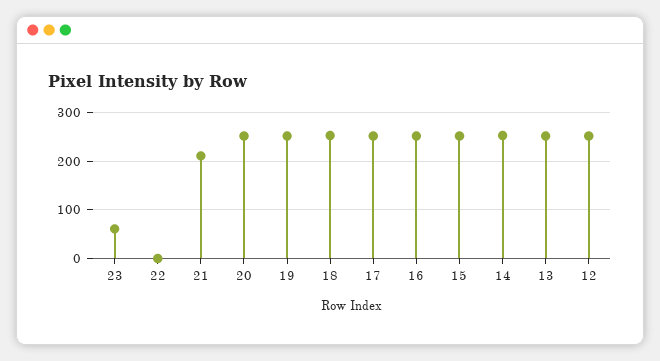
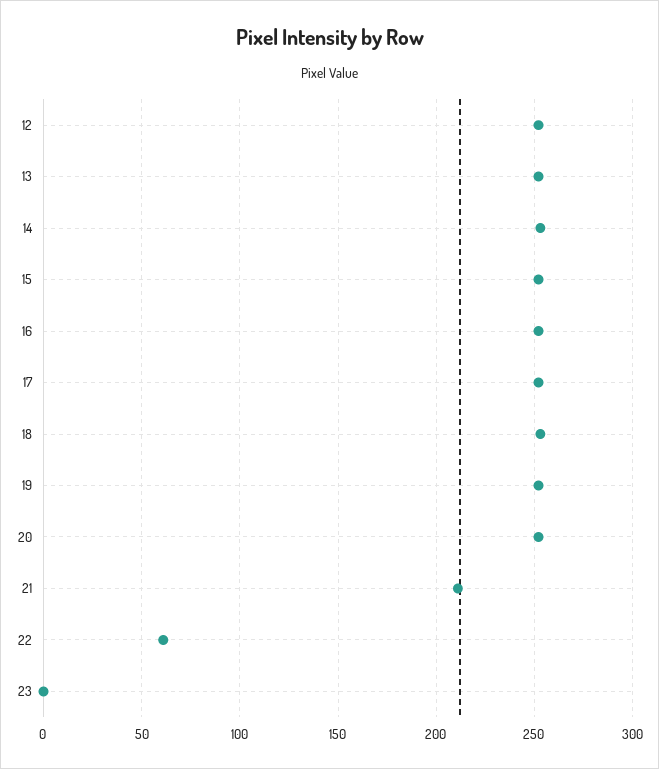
  {
-   "23": 60,
+   "23": 0,
-   "22": 0,
+   "22": 60,
    "21": 210,
    "20": 250,
    "19": 250,
    "18": 255,
    "17": 250,
    "16": 250,
    "15": 250,
    "14": 255,
    "13": 250,
    "12": 250
  }

